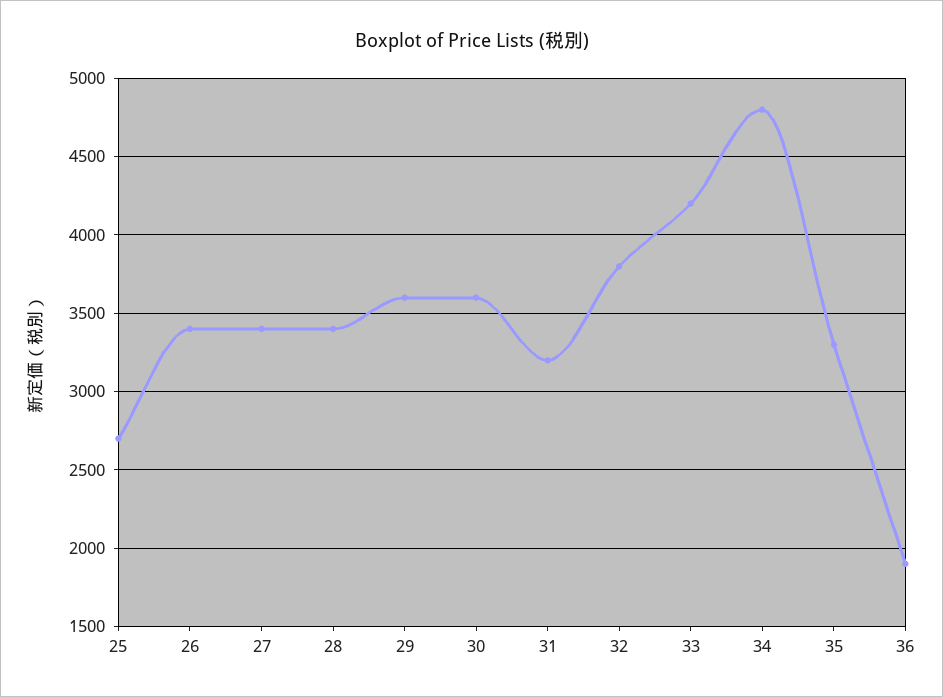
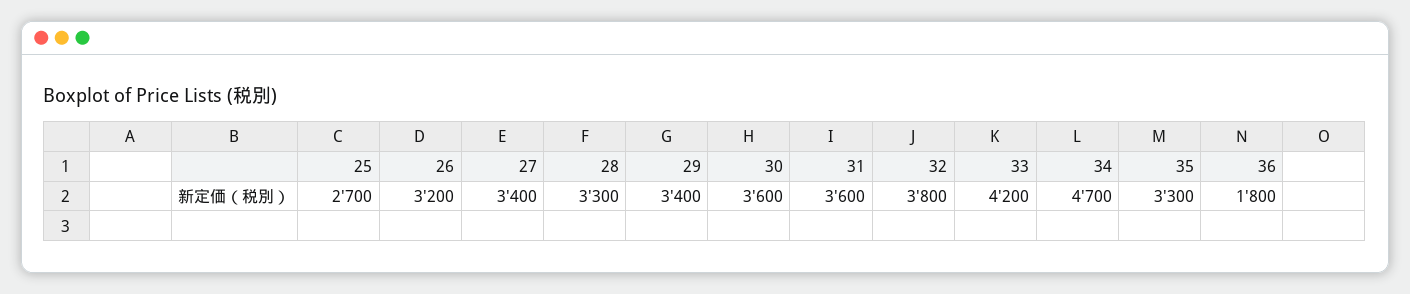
  {
    "25": 2700,
-   "26": 3400,
+   "26": 3200,
    "27": 3400,
-   "28": 3400,
+   "28": 3300,
-   "29": 3600,
+   "29": 3400,
    "30": 3600,
-   "31": 3200,
+   "31": 3600,
    "32": 3800,
    "33": 4200,
-   "34": 4800,
+   "34": 4700,
    "35": 3300,
-   "36": 1900
+   "36": 1800
  }

